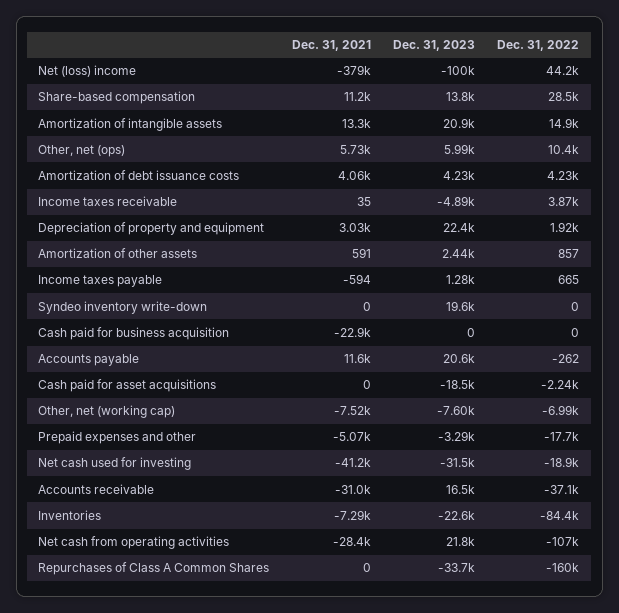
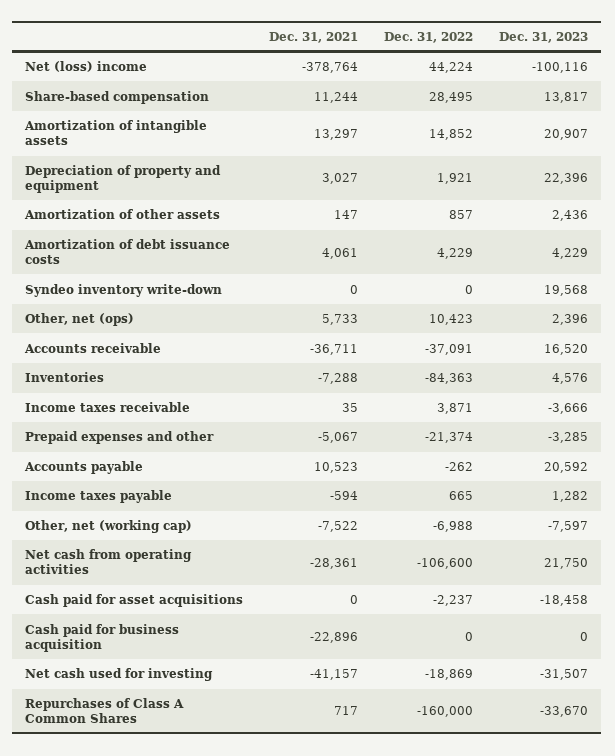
  {
    "Dec. 31, 2021": {
      "Net (loss) income": -378764,
      "Share-based compensation": 11244,
      "Amortization of intangible assets": 13297,
      "Other, net (ops)": 5733,
      "Amortization of debt issuance costs": 4061,
      "Income taxes receivable": 35,
      "Depreciation of property and equipment": 3027,
-     "Amortization of other assets": 591,
+     "Amortization of other assets": 147,
      "Income taxes payable": -594,
      "Syndeo inventory write-down": 0,
      "Cash paid for business acquisition": -22896,
-     "Accounts payable": 11600,
+     "Accounts payable": 10523,
      "Cash paid for asset acquisitions": 0,
      "Other, net (working cap)": -7522,
      "Prepaid expenses and other": -5067,
      "Net cash used for investing": -41157,
-     "Accounts receivable": -31000,
+     "Accounts receivable": -36711,
      "Inventories": -7288,
      "Net cash from operating activities": -28361,
-     "Repurchases of Class A Common Shares": 0
+     "Repurchases of Class A Common Shares": 717
    },
    "Dec. 31, 2023": {
      "Net (loss) income": -100116,
      "Share-based compensation": 13817,
      "Amortization of intangible assets": 20907,
-     "Other, net (ops)": 5990,
+     "Other, net (ops)": 2396,
      "Amortization of debt issuance costs": 4229,
-     "Income taxes receivable": -4890,
+     "Income taxes receivable": -3666,
      "Depreciation of property and equipment": 22396,
      "Amortization of other assets": 2436,
      "Income taxes payable": 1282,
      "Syndeo inventory write-down": 19568,
      "Cash paid for business acquisition": 0,
      "Accounts payable": 20592,
      "Cash paid for asset acquisitions": -18458,
      "Other, net (working cap)": -7597,
      "Prepaid expenses and other": -3285,
      "Net cash used for investing": -31507,
      "Accounts receivable": 16520,
-     "Inventories": -22600,
+     "Inventories": 4576,
      "Net cash from operating activities": 21750,
      "Repurchases of Class A Common Shares": -33670
    },
    "Dec. 31, 2022": {
      "Net (loss) income": 44224,
      "Share-based compensation": 28495,
      "Amortization of intangible assets": 14852,
      "Other, net (ops)": 10423,
      "Amortization of debt issuance costs": 4229,
      "Income taxes receivable": 3871,
      "Depreciation of property and equipment": 1921,
      "Amortization of other assets": 857,
      "Income taxes payable": 665,
      "Syndeo inventory write-down": 0,
      "Cash paid for business acquisition": 0,
      "Accounts payable": -262,
      "Cash paid for asset acquisitions": -2237,
      "Other, net (working cap)": -6988,
-     "Prepaid expenses and other": -17700,
+     "Prepaid expenses and other": -21374,
      "Net cash used for investing": -18869,
      "Accounts receivable": -37091,
      "Inventories": -84363,
      "Net cash from operating activities": -106600,
      "Repurchases of Class A Common Shares": -160000
    }
  }

